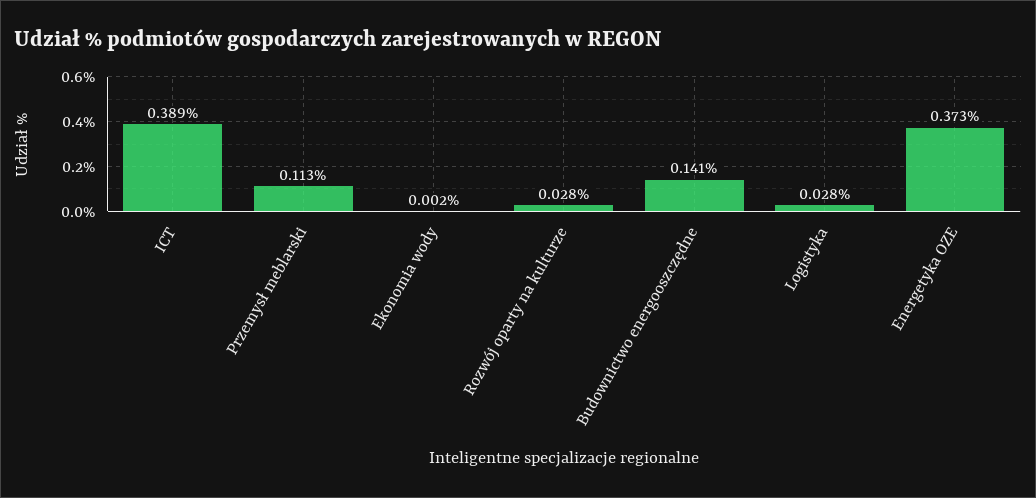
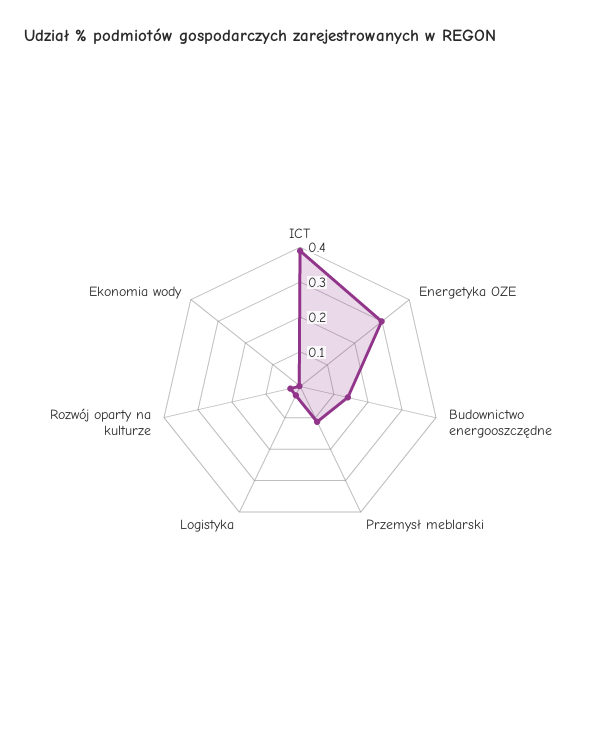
  {
    "ICT": 0.389,
    "Przemysł meblarski": 0.113,
    "Ekonomia wody": 0.002,
    "Rozwój oparty na kulturze": 0.028,
    "Budownictwo energooszczędne": 0.141,
    "Logistyka": 0.028,
-   "Energetyka OZE": 0.373
+   "Energetyka OZE": 0.3
  }

